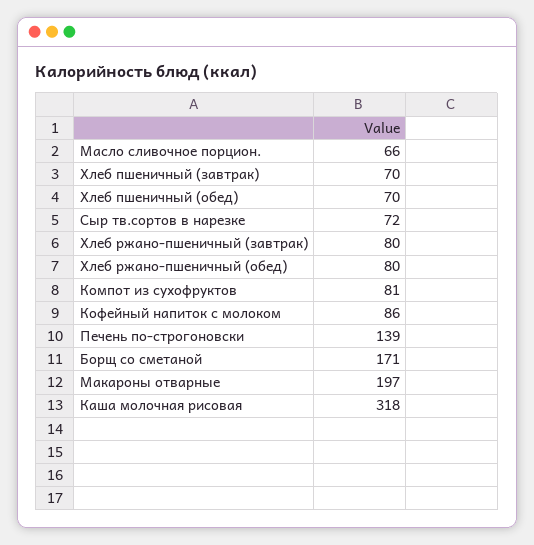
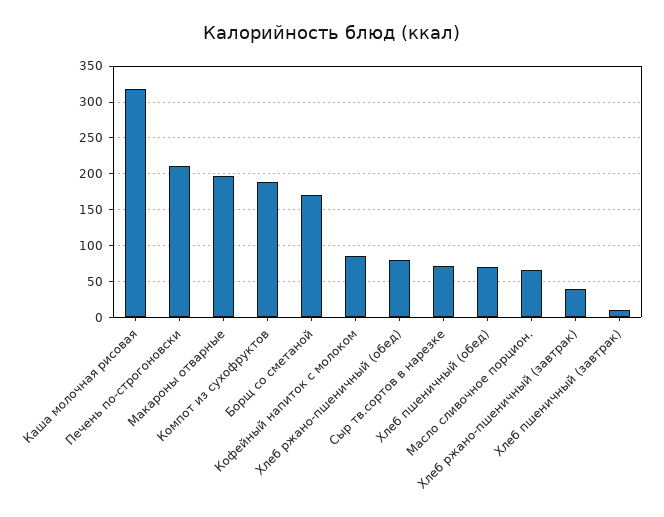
  {
    "Масло сливочное порцион.": 66,
-   "Хлеб пшеничный (завтрак)": 70,
+   "Хлеб пшеничный (завтрак)": 10,
    "Хлеб пшеничный (обед)": 70,
    "Сыр тв.сортов в нарезке": 72,
-   "Хлеб ржано-пшеничный (завтрак)": 80,
+   "Хлеб ржано-пшеничный (завтрак)": 40,
    "Хлеб ржано-пшеничный (обед)": 80,
-   "Компот из сухофруктов": 81,
+   "Компот из сухофруктов": 190,
    "Кофейный напиток с молоком": 86,
-   "Печень по-строгоновски": 139,
+   "Печень по-строгоновски": 210,
    "Борщ со сметаной": 171,
    "Макароны отварные": 197,
    "Каша молочная рисовая": 318
  }

